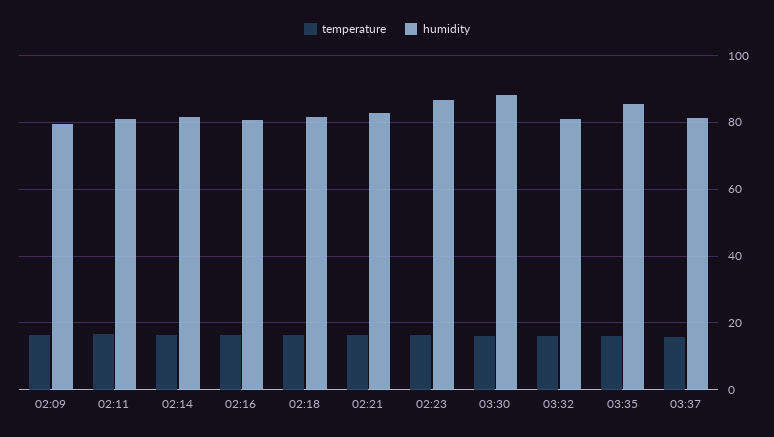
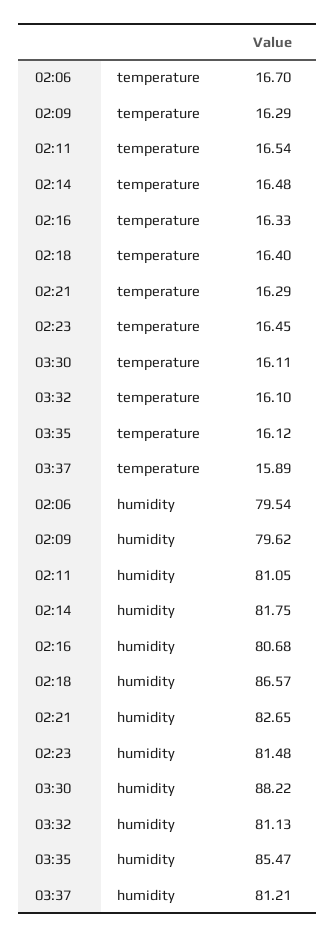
  {
    "temperature": {
      "02:09": 16.29,
      "02:11": 16.54,
      "02:14": 16.48,
      "02:16": 16.33,
      "02:18": 16.4,
      "02:21": 16.29,
      "02:23": 16.45,
      "03:30": 16.11,
      "03:32": 16.1,
      "03:35": 16.12,
-     "03:37": 15.89
+     "03:37": 15.89,
+     "02:06": 16.7
    },
    "humidity": {
      "02:09": 79.62,
      "02:11": 81.05,
      "02:14": 81.75,
      "02:16": 80.68,
-     "02:18": 82,
+     "02:18": 86.57,
      "02:21": 82.65,
-     "02:23": 86,
+     "02:23": 81.48,
      "03:30": 88.22,
      "03:32": 81.13,
      "03:35": 85.47,
-     "03:37": 81.21
+     "03:37": 81.21,
+     "02:06": 79.54
    }
  }

